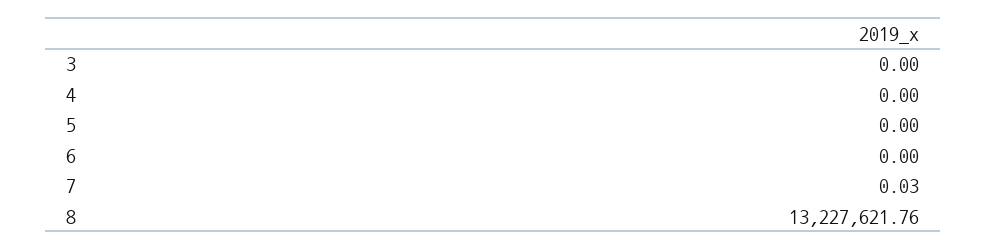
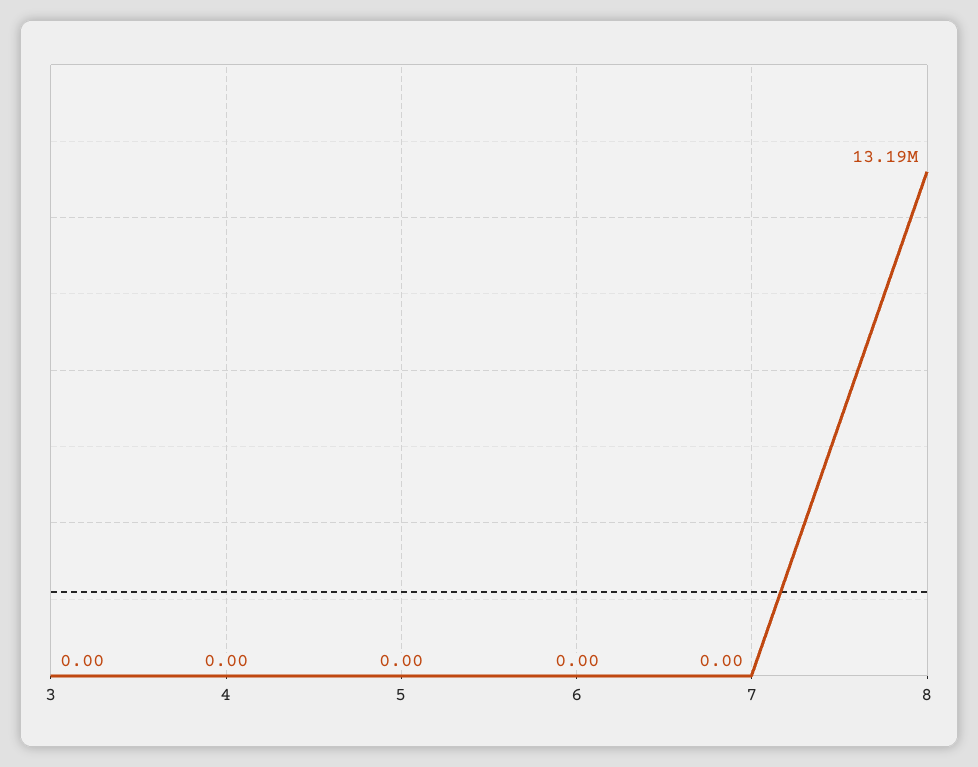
  {
    "3": 0,
    "4": 0,
    "5": 0,
    "6": 0,
-   "7": 0.03,
+   "7": 0,
-   "8": 13227621.76
+   "8": 13190000
  }

